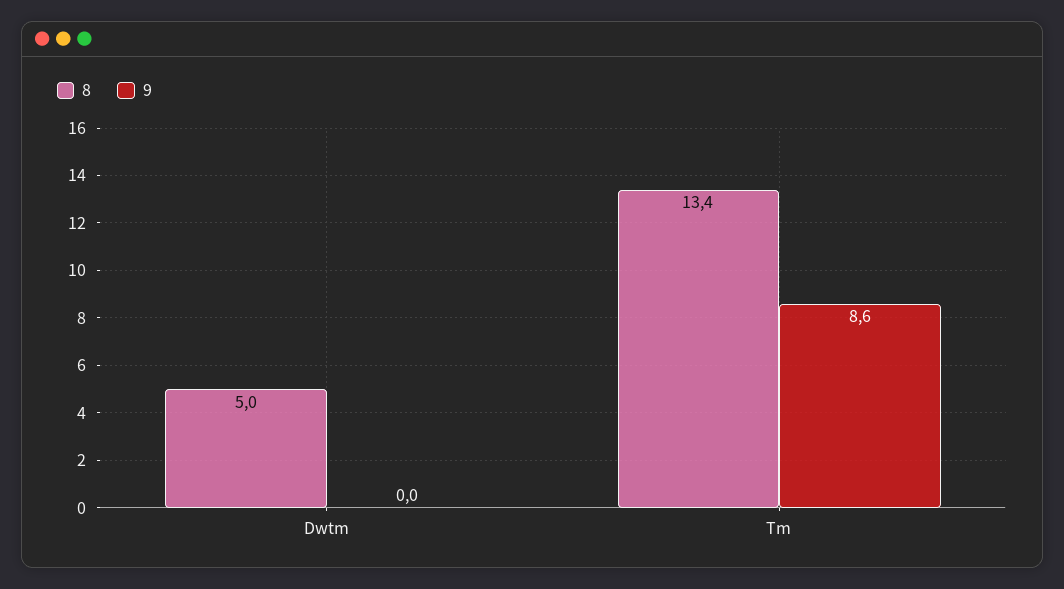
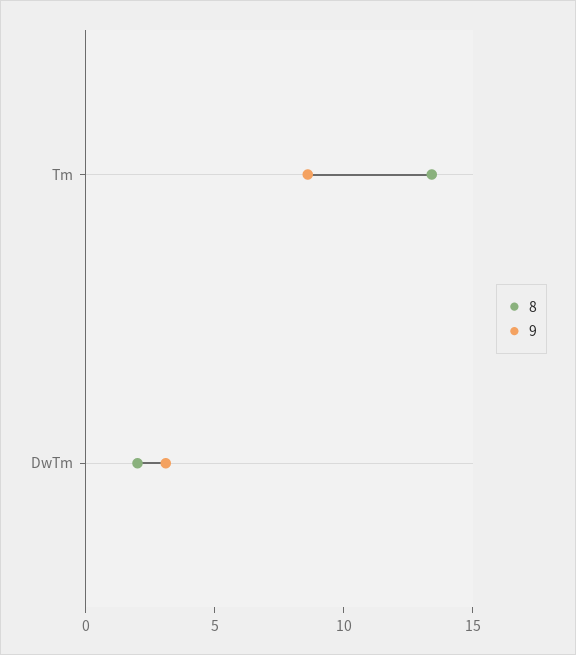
  {
    "8": {
-     "Dwtm": 5,
+     "Dwtm": 2,
      "Tm": 13.4
    },
    "9": {
-     "Dwtm": 0,
+     "Dwtm": 3,
      "Tm": 8.6
    }
  }

